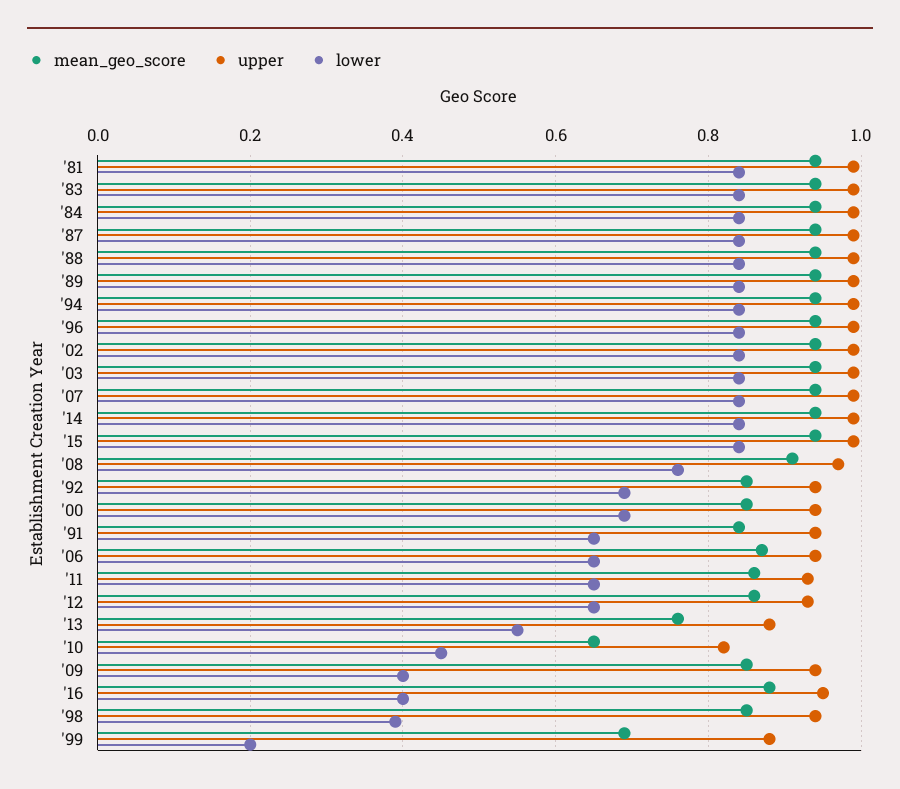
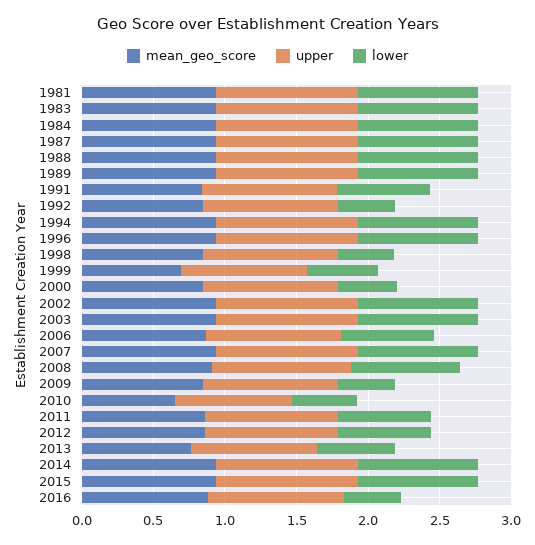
  {
    "mean_geo_score": {
      "'81": 0.95,
      "'83": 0.95,
      "'84": 0.95,
      "'87": 0.95,
      "'88": 0.95,
      "'89": 0.95,
      "'94": 0.95,
      "'96": 0.95,
      "'02": 0.95,
      "'03": 0.95,
      "'07": 0.95,
      "'14": 0.95,
      "'15": 0.95,
      "'08": 0.9,
      "'92": 0.85,
      "'00": 0.85,
      "'91": 0.85,
      "'06": 0.85,
      "'11": 0.85,
      "'12": 0.85,
      "'13": 0.75,
      "'10": 0.65,
      "'09": 0.85,
      "'16": 0.9,
      "'98": 0.85,
      "'99": 0.7
    },
    "upper": {
      "'81": 1,
      "'83": 1,
      "'84": 1,
      "'87": 1,
      "'88": 1,
      "'89": 1,
      "'94": 1,
      "'96": 1,
      "'02": 1,
      "'03": 1,
      "'07": 1,
      "'14": 1,
      "'15": 1,
      "'08": 0.95,
      "'92": 0.95,
      "'00": 0.95,
      "'91": 0.95,
      "'06": 0.95,
      "'11": 0.95,
      "'12": 0.95,
      "'13": 0.9,
      "'10": 0.8,
      "'09": 0.95,
      "'16": 0.95,
      "'98": 0.95,
      "'99": 0.9
    },
    "lower": {
      "'81": 0.85,
      "'83": 0.85,
      "'84": 0.85,
      "'87": 0.85,
      "'88": 0.85,
      "'89": 0.85,
      "'94": 0.85,
      "'96": 0.85,
      "'02": 0.85,
      "'03": 0.85,
      "'07": 0.85,
      "'14": 0.85,
      "'15": 0.85,
      "'08": 0.75,
-     "'92": 0.7,
+     "'92": 0.4,
-     "'00": 0.7,
+     "'00": 0.4,
      "'91": 0.65,
      "'06": 0.65,
      "'11": 0.65,
      "'12": 0.65,
      "'13": 0.55,
      "'10": 0.45,
      "'09": 0.4,
      "'16": 0.4,
      "'98": 0.4,
-     "'99": 0.2
+     "'99": 0.5
    }
  }

